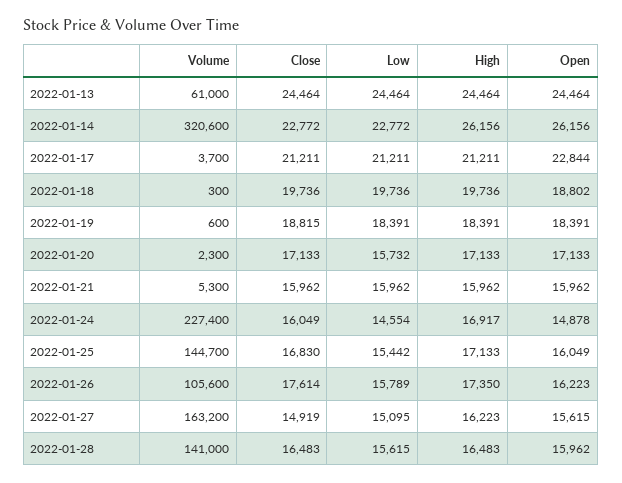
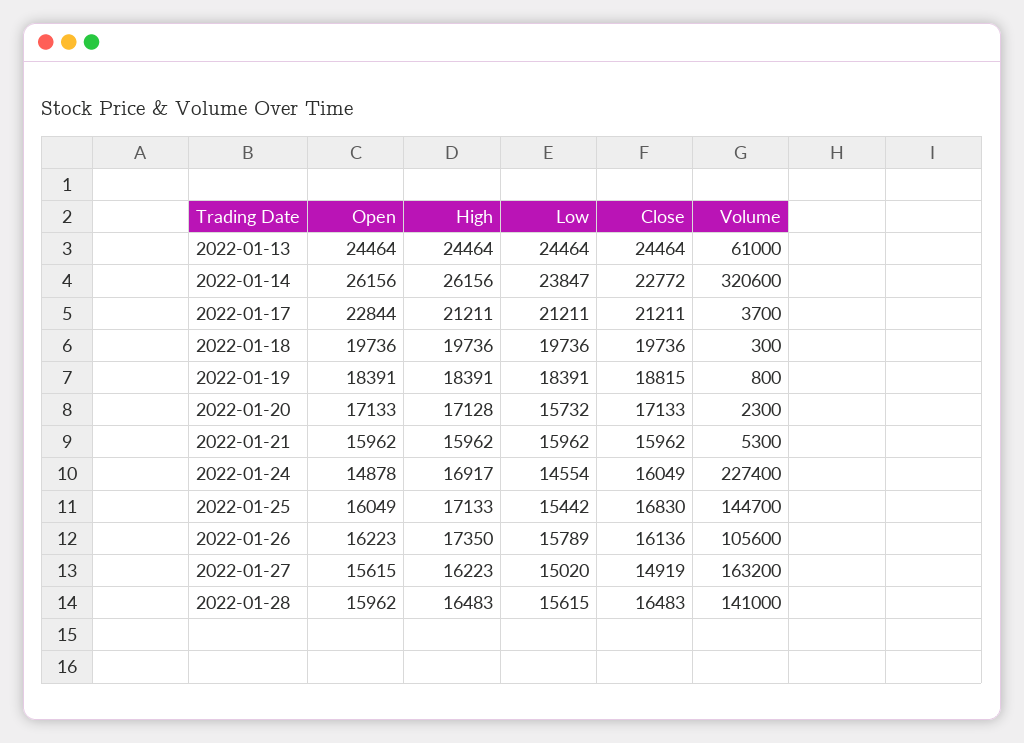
  {
    "Volume": {
      "2022-01-13": 61000,
      "2022-01-14": 320600,
      "2022-01-17": 3700,
      "2022-01-18": 300,
-     "2022-01-19": 600,
+     "2022-01-19": 800,
      "2022-01-20": 2300,
      "2022-01-21": 5300,
      "2022-01-24": 227400,
      "2022-01-25": 144700,
      "2022-01-26": 105600,
      "2022-01-27": 163200,
      "2022-01-28": 141000
    },
    "Close": {
      "2022-01-13": 24464,
      "2022-01-14": 22772,
      "2022-01-17": 21211,
      "2022-01-18": 19736,
      "2022-01-19": 18815,
      "2022-01-20": 17133,
      "2022-01-21": 15962,
      "2022-01-24": 16049,
      "2022-01-25": 16830,
-     "2022-01-26": 17614,
+     "2022-01-26": 16136,
      "2022-01-27": 14919,
      "2022-01-28": 16483
    },
    "Low": {
      "2022-01-13": 24464,
-     "2022-01-14": 22772,
+     "2022-01-14": 23847,
      "2022-01-17": 21211,
      "2022-01-18": 19736,
      "2022-01-19": 18391,
      "2022-01-20": 15732,
      "2022-01-21": 15962,
      "2022-01-24": 14554,
      "2022-01-25": 15442,
      "2022-01-26": 15789,
-     "2022-01-27": 15095,
+     "2022-01-27": 15020,
      "2022-01-28": 15615
    },
    "High": {
      "2022-01-13": 24464,
      "2022-01-14": 26156,
      "2022-01-17": 21211,
      "2022-01-18": 19736,
      "2022-01-19": 18391,
-     "2022-01-20": 17133,
+     "2022-01-20": 17128,
      "2022-01-21": 15962,
      "2022-01-24": 16917,
      "2022-01-25": 17133,
      "2022-01-26": 17350,
      "2022-01-27": 16223,
      "2022-01-28": 16483
    },
    "Open": {
      "2022-01-13": 24464,
      "2022-01-14": 26156,
      "2022-01-17": 22844,
-     "2022-01-18": 18802,
+     "2022-01-18": 19736,
      "2022-01-19": 18391,
      "2022-01-20": 17133,
      "2022-01-21": 15962,
      "2022-01-24": 14878,
      "2022-01-25": 16049,
      "2022-01-26": 16223,
      "2022-01-27": 15615,
      "2022-01-28": 15962
    }
  }

